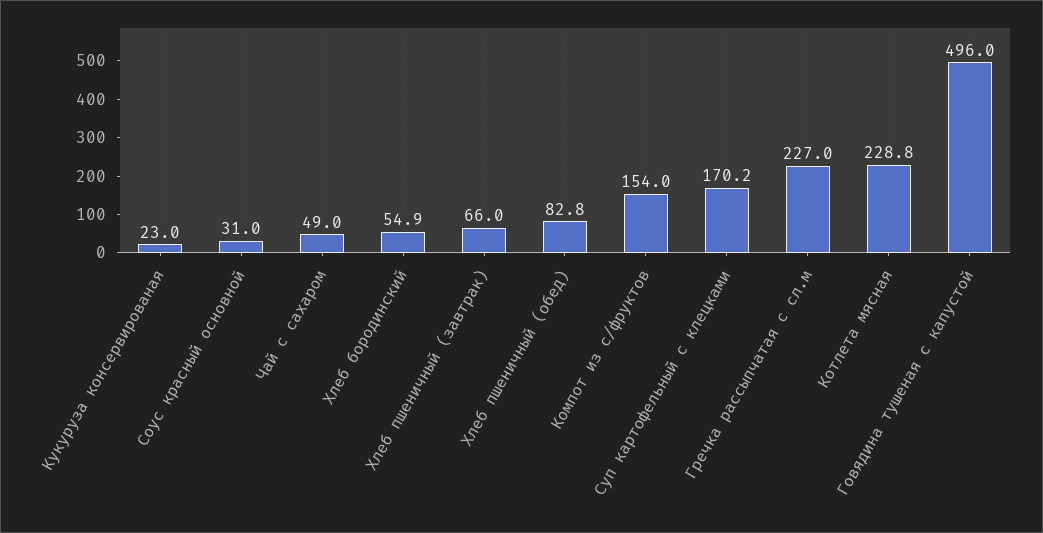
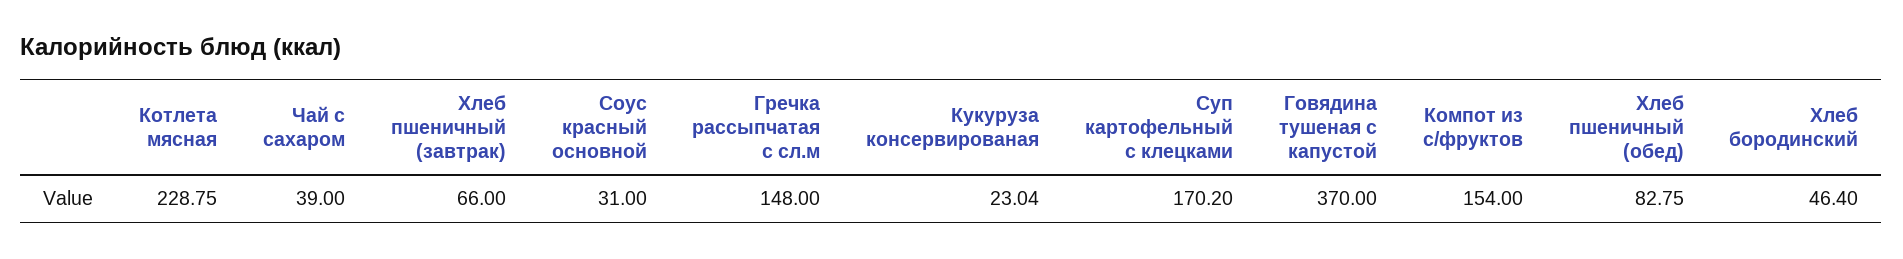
  {
    "Кукуруза консервированая": 23.04,
    "Соус красный основной": 31,
-   "Чай с сахаром": 49,
+   "Чай с сахаром": 39,
-   "Хлеб бородинский": 54.9,
+   "Хлеб бородинский": 46.4,
    "Хлеб пшеничный (завтрак)": 66,
    "Хлеб пшеничный (обед)": 82.75,
    "Компот из с/фруктов": 154,
    "Суп картофельный с клецками": 170.2,
-   "Гречка рассыпчатая с сл.м": 227,
+   "Гречка рассыпчатая с сл.м": 148,
    "Котлета мясная": 228.75,
-   "Говядина тушеная с капустой": 496
+   "Говядина тушеная с капустой": 370
  }

